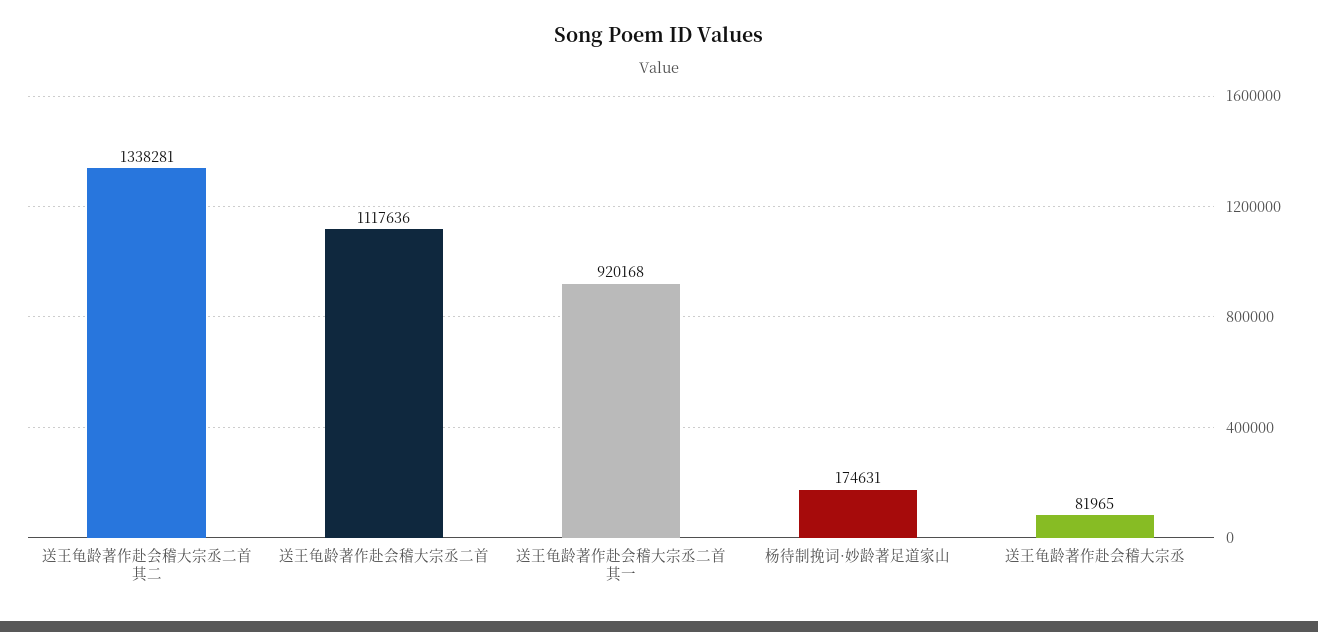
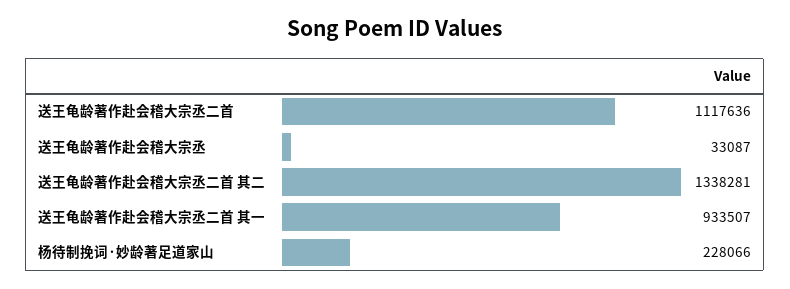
  {
    "送王龟龄著作赴会稽大宗丞二首 其二": 1338281,
    "送王龟龄著作赴会稽大宗丞二首": 1117636,
-   "送王龟龄著作赴会稽大宗丞二首 其一": 920168,
+   "送王龟龄著作赴会稽大宗丞二首 其一": 933507,
-   "杨待制挽词·妙龄著足道家山": 174631,
+   "杨待制挽词·妙龄著足道家山": 228066,
-   "送王龟龄著作赴会稽大宗丞": 81965
+   "送王龟龄著作赴会稽大宗丞": 33087
  }

